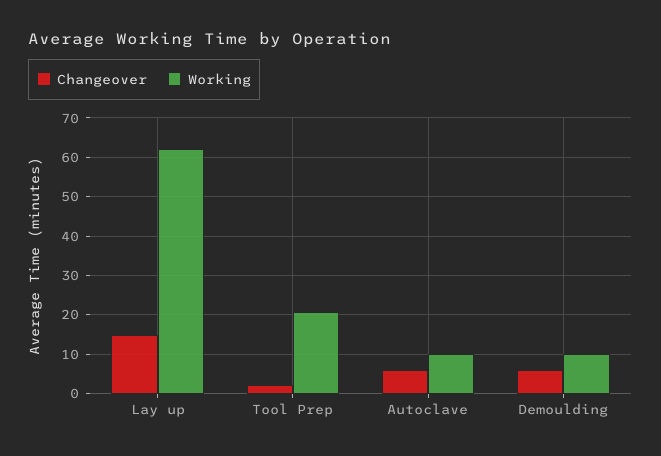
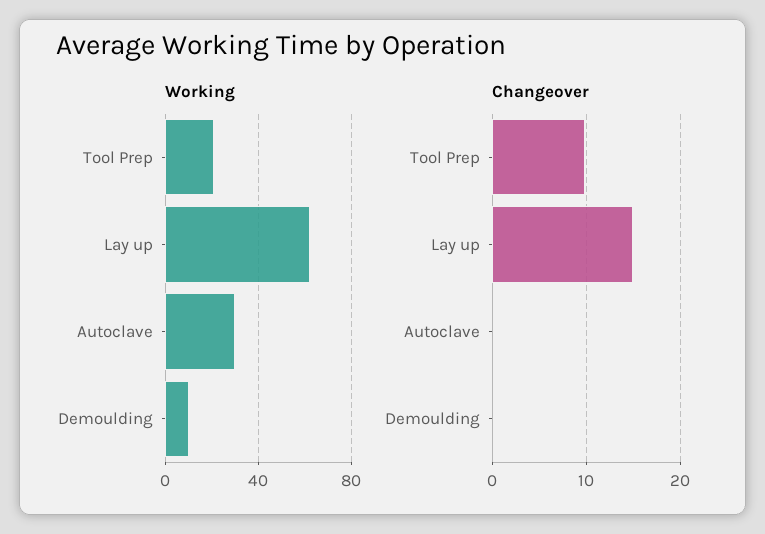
  {
    "Changeover": {
      "Lay up": 15,
-     "Tool Prep": 2,
+     "Tool Prep": 10,
-     "Autoclave": 6,
+     "Autoclave": 0,
-     "Demoulding": 6
+     "Demoulding": 0
    },
    "Working": {
      "Lay up": 62,
      "Tool Prep": 20,
-     "Autoclave": 10,
+     "Autoclave": 30,
      "Demoulding": 10
    }
  }

